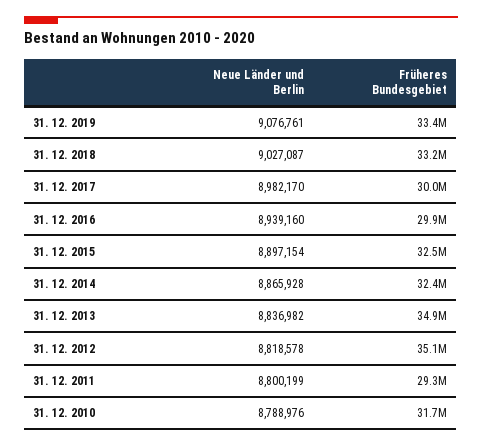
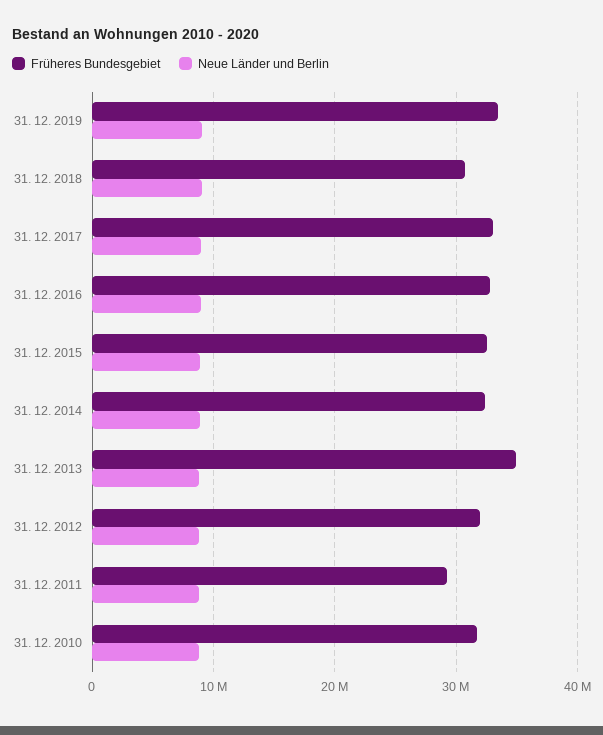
  {
    "Neue Länder und Berlin": {
      "31. 12. 2019": 9076761,
      "31. 12. 2018": 9027087,
      "31. 12. 2017": 8982170,
      "31. 12. 2016": 8939160,
      "31. 12. 2015": 8897154,
      "31. 12. 2014": 8865928,
      "31. 12. 2013": 8836982,
      "31. 12. 2012": 8818578,
      "31. 12. 2011": 8800199,
      "31. 12. 2010": 8788976
    },
    "Früheres Bundesgebiet": {
      "31. 12. 2019": 33400000,
-     "31. 12. 2018": 33200000,
+     "31. 12. 2018": 31000000,
-     "31. 12. 2017": 30000000,
+     "31. 12. 2017": 33000000,
-     "31. 12. 2016": 29900000,
+     "31. 12. 2016": 33000000,
      "31. 12. 2015": 32500000,
      "31. 12. 2014": 32400000,
      "31. 12. 2013": 34900000,
-     "31. 12. 2012": 35100000,
+     "31. 12. 2012": 32000000,
      "31. 12. 2011": 29300000,
      "31. 12. 2010": 31700000
    }
  }

